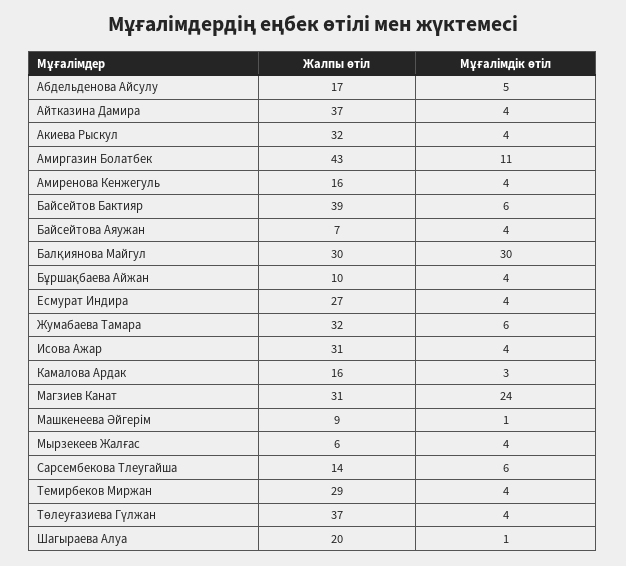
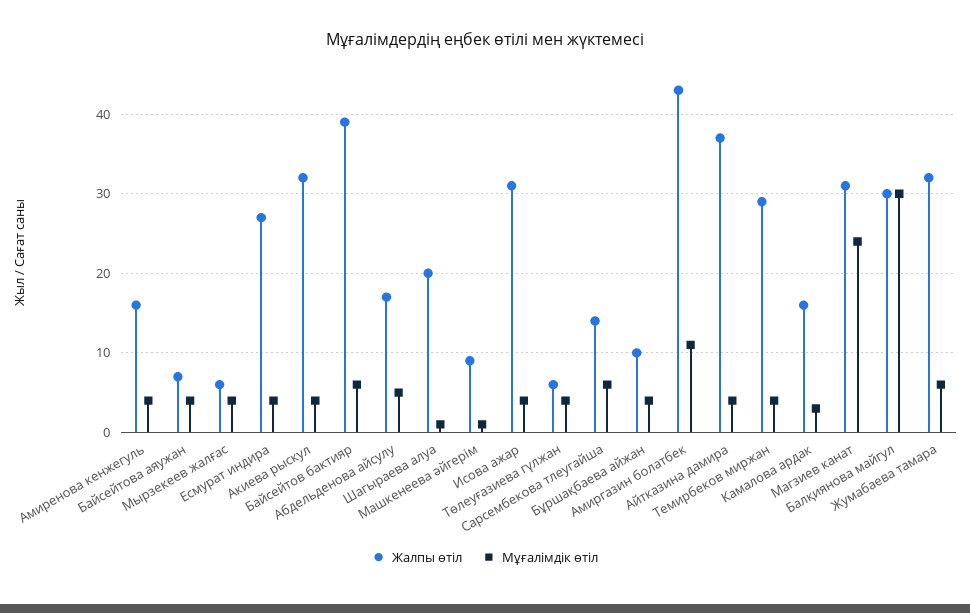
  {
    "Жалпы өтіл": {
      "Абдельденова Айсулу": 17,
      "Айтказина Дамира": 37,
      "Акиева Рыскул": 32,
      "Амиргазин Болатбек": 43,
      "Амиренова Кенжегуль": 16,
      "Байсейтов Бактияр": 39,
      "Байсейтова Аяужан": 7,
      "Балқиянова Майгул": 30,
      "Бұршақбаева Айжан": 10,
      "Есмурат Индира": 27,
      "Жумабаева Тамара": 32,
      "Исова Ажар": 31,
      "Камалова Ардак": 16,
      "Магзиев Канат": 31,
      "Машкенеева Әйгерім": 9,
      "Мырзекеев Жалғас": 6,
      "Сарсембекова Тлеугайша": 14,
      "Темирбеков Миржан": 29,
-     "Төлеуғазиева Гүлжан": 37,
+     "Төлеуғазиева Гүлжан": 6,
      "Шагыраева Алуа": 20
    },
    "Мұғалімдік өтіл": {
      "Абдельденова Айсулу": 5,
      "Айтказина Дамира": 4,
      "Акиева Рыскул": 4,
      "Амиргазин Болатбек": 11,
      "Амиренова Кенжегуль": 4,
      "Байсейтов Бактияр": 6,
      "Байсейтова Аяужан": 4,
      "Балқиянова Майгул": 30,
      "Бұршақбаева Айжан": 4,
      "Есмурат Индира": 4,
      "Жумабаева Тамара": 6,
      "Исова Ажар": 4,
      "Камалова Ардак": 3,
      "Магзиев Канат": 24,
      "Машкенеева Әйгерім": 1,
      "Мырзекеев Жалғас": 4,
      "Сарсембекова Тлеугайша": 6,
      "Темирбеков Миржан": 4,
      "Төлеуғазиева Гүлжан": 4,
      "Шагыраева Алуа": 1
    }
  }

